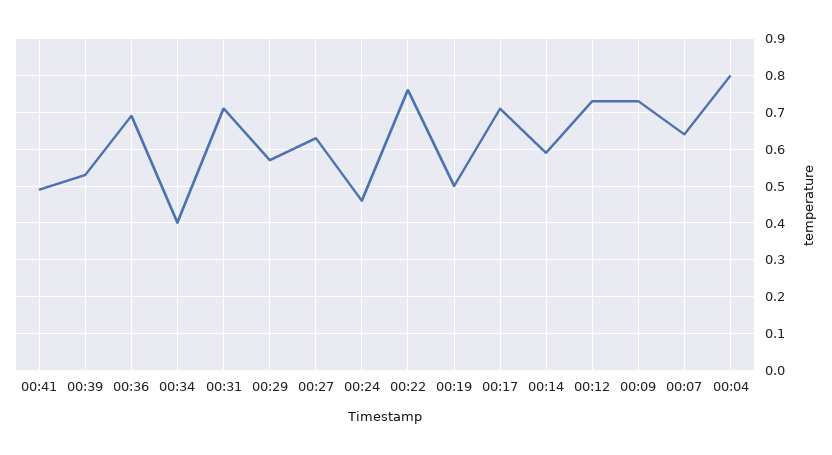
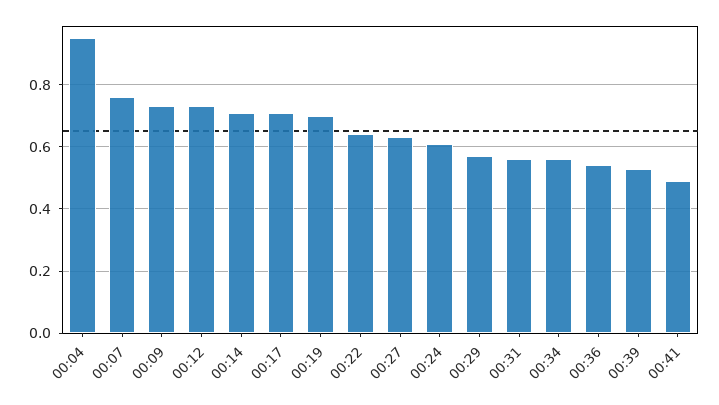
  {
    "00:41": 0.5,
    "00:39": 0.55,
-   "00:36": 0.7,
+   "00:36": 0.55,
-   "00:34": 0.4,
+   "00:34": 0.55,
-   "00:31": 0.7,
+   "00:31": 0.55,
    "00:29": 0.55,
    "00:27": 0.65,
-   "00:24": 0.45,
+   "00:24": 0.6,
-   "00:22": 0.75,
+   "00:22": 0.65,
-   "00:19": 0.5,
+   "00:19": 0.7,
    "00:17": 0.7,
-   "00:14": 0.6,
+   "00:14": 0.7,
    "00:12": 0.75,
    "00:09": 0.75,
-   "00:07": 0.65,
+   "00:07": 0.75,
-   "00:04": 0.8
+   "00:04": 0.95
  }

